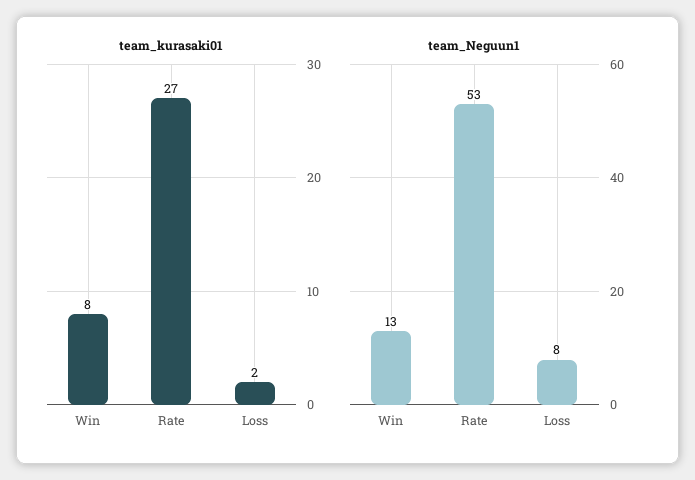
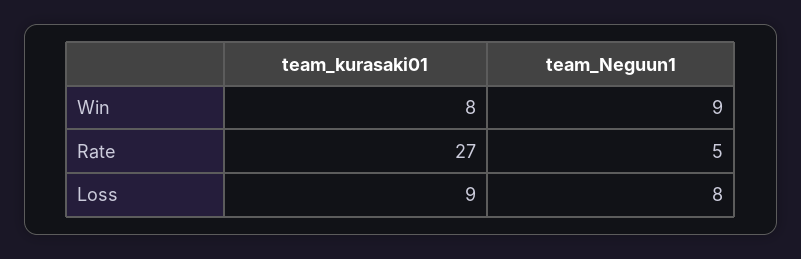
  {
    "team_kurasaki01": {
      "Win": 8,
      "Rate": 27,
-     "Loss": 2
+     "Loss": 9
    },
    "team_Neguun1": {
-     "Win": 13,
+     "Win": 9,
-     "Rate": 53,
+     "Rate": 5,
      "Loss": 8
    }
  }

